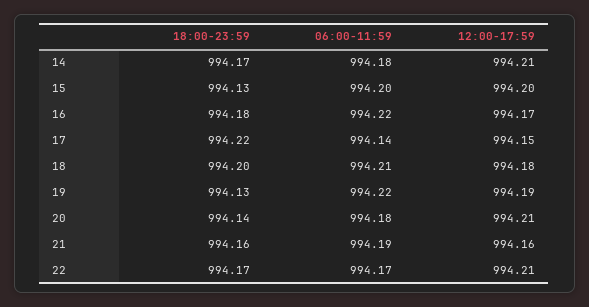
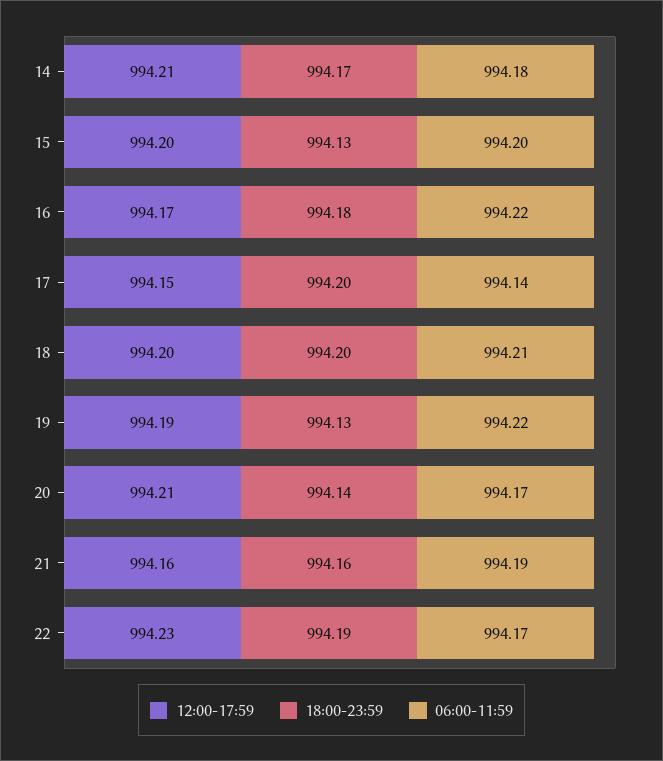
  {
    "18:00-23:59": {
      "14": 994.17,
      "15": 994.13,
      "16": 994.18,
-     "17": 994.22,
+     "17": 994.2,
      "18": 994.2,
      "19": 994.13,
      "20": 994.14,
      "21": 994.16,
-     "22": 994.17
+     "22": 994.19
    },
    "06:00-11:59": {
      "14": 994.18,
      "15": 994.2,
      "16": 994.22,
      "17": 994.14,
      "18": 994.21,
      "19": 994.22,
-     "20": 994.18,
+     "20": 994.17,
      "21": 994.19,
      "22": 994.17
    },
    "12:00-17:59": {
      "14": 994.21,
      "15": 994.2,
      "16": 994.17,
      "17": 994.15,
-     "18": 994.18,
+     "18": 994.2,
      "19": 994.19,
      "20": 994.21,
      "21": 994.16,
-     "22": 994.21
+     "22": 994.23
    }
  }

